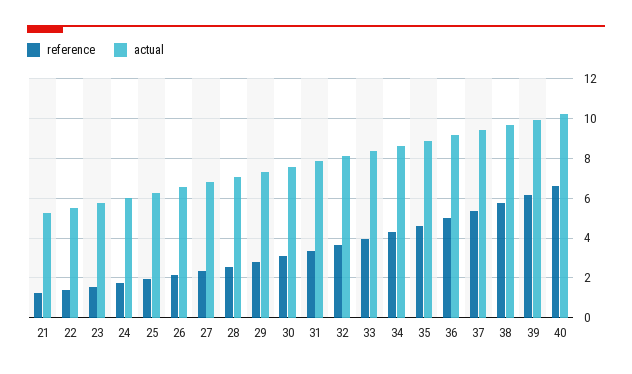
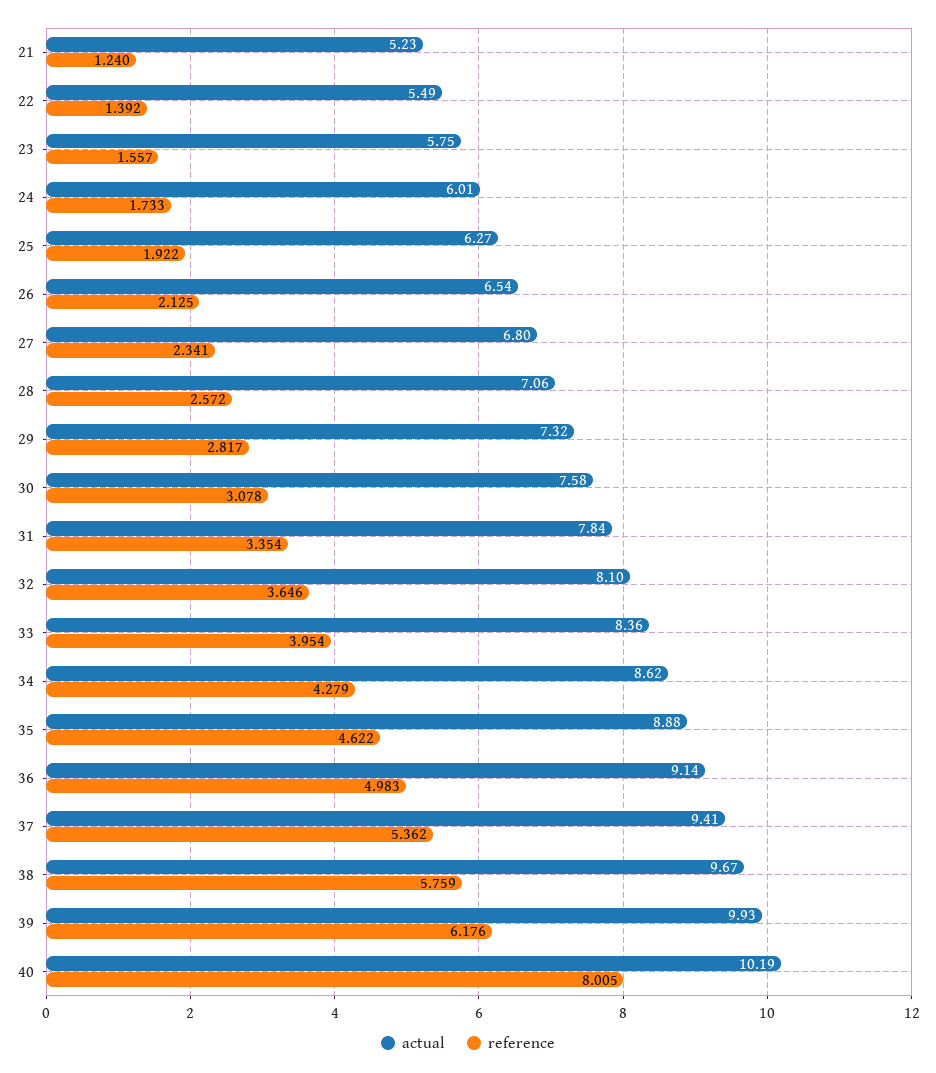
  {
    "reference": {
      "21": 1.24,
      "22": 1.392,
      "23": 1.557,
      "24": 1.733,
      "25": 1.922,
      "26": 2.125,
      "27": 2.341,
      "28": 2.572,
      "29": 2.817,
      "30": 3.078,
      "31": 3.354,
      "32": 3.646,
      "33": 3.954,
      "34": 4.279,
      "35": 4.622,
      "36": 4.983,
      "37": 5.362,
      "38": 5.759,
      "39": 6.176,
-     "40": 6.5
+     "40": 8.005
    },
    "actual": {
      "21": 5.23,
      "22": 5.49,
      "23": 5.75,
      "24": 6.01,
      "25": 6.27,
      "26": 6.54,
      "27": 6.8,
      "28": 7.06,
      "29": 7.32,
      "30": 7.58,
      "31": 7.84,
      "32": 8.1,
      "33": 8.36,
      "34": 8.62,
      "35": 8.88,
      "36": 9.14,
      "37": 9.41,
      "38": 9.67,
      "39": 9.93,
      "40": 10.19
    }
  }

